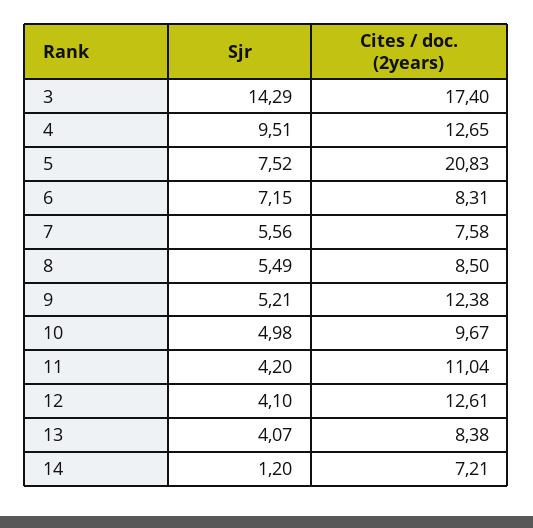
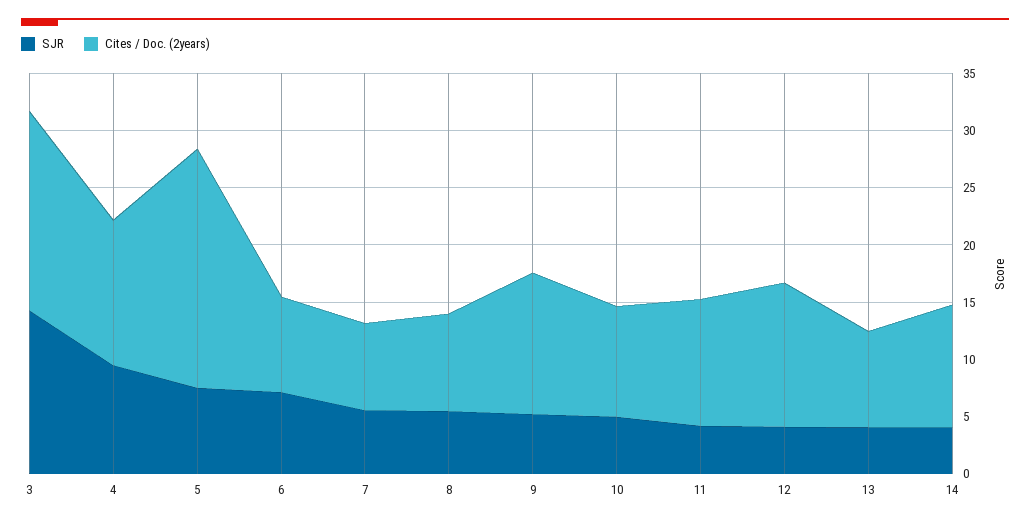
  {
    "Sjr": {
      "3": 14.29,
      "4": 9.51,
      "5": 7.52,
      "6": 7.15,
      "7": 5.56,
      "8": 5.49,
      "9": 5.21,
      "10": 4.98,
      "11": 4.2,
      "12": 4.1,
      "13": 4.07,
-     "14": 1.2
+     "14": 4
    },
    "Cites / doc. (2years)": {
      "3": 17.4,
      "4": 12.65,
      "5": 20.83,
      "6": 8.31,
      "7": 7.58,
      "8": 8.5,
      "9": 12.38,
      "10": 9.67,
      "11": 11.04,
      "12": 12.61,
      "13": 8.38,
-     "14": 7.21
+     "14": 11
    }
  }

